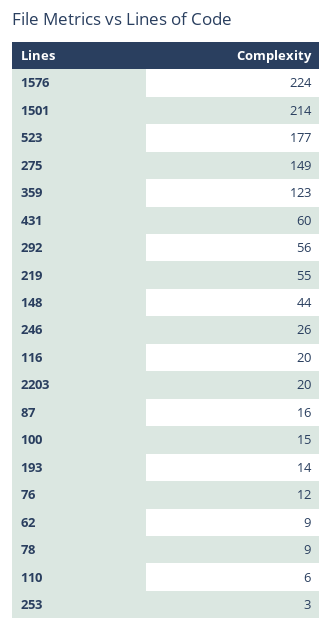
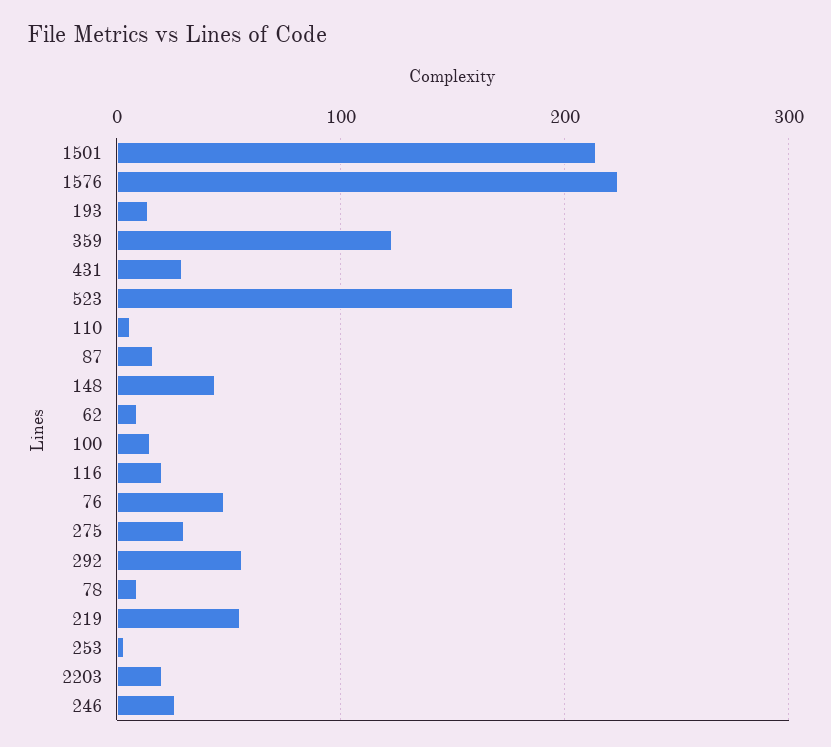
  {
    "1576": 224,
    "1501": 214,
    "523": 177,
-   "275": 149,
+   "275": 30,
    "359": 123,
-   "431": 60,
+   "431": 30,
    "292": 56,
    "219": 55,
    "148": 44,
    "246": 26,
    "116": 20,
    "2203": 20,
    "87": 16,
    "100": 15,
    "193": 14,
-   "76": 12,
+   "76": 50,
    "62": 9,
    "78": 9,
    "110": 6,
    "253": 3
  }

